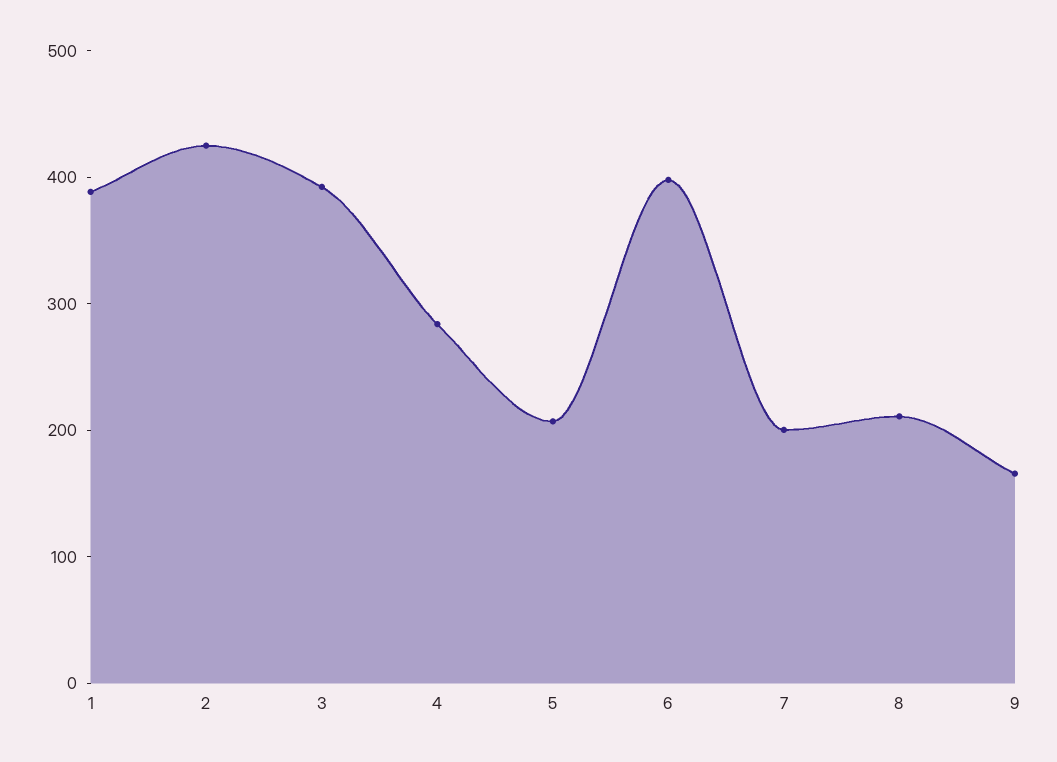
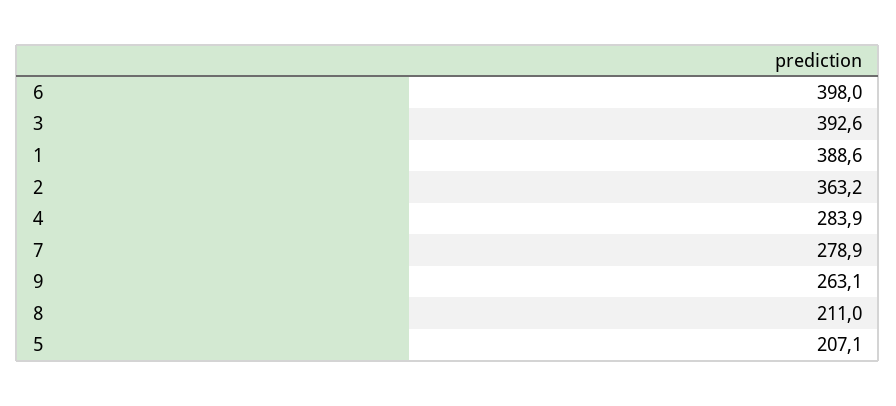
  {
    "1": 388.6,
-   "2": 420,
+   "2": 363.2,
    "3": 392.6,
    "4": 283.9,
    "5": 207.1,
    "6": 398,
-   "7": 200,
+   "7": 278.9,
    "8": 211,
-   "9": 160
+   "9": 263.1
  }

